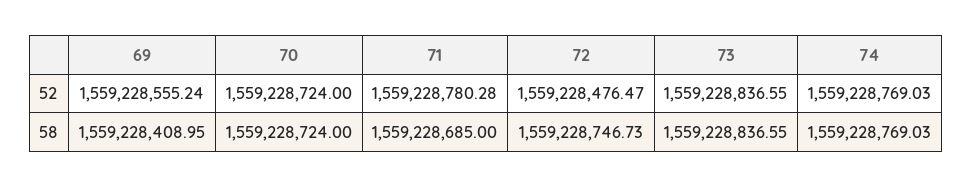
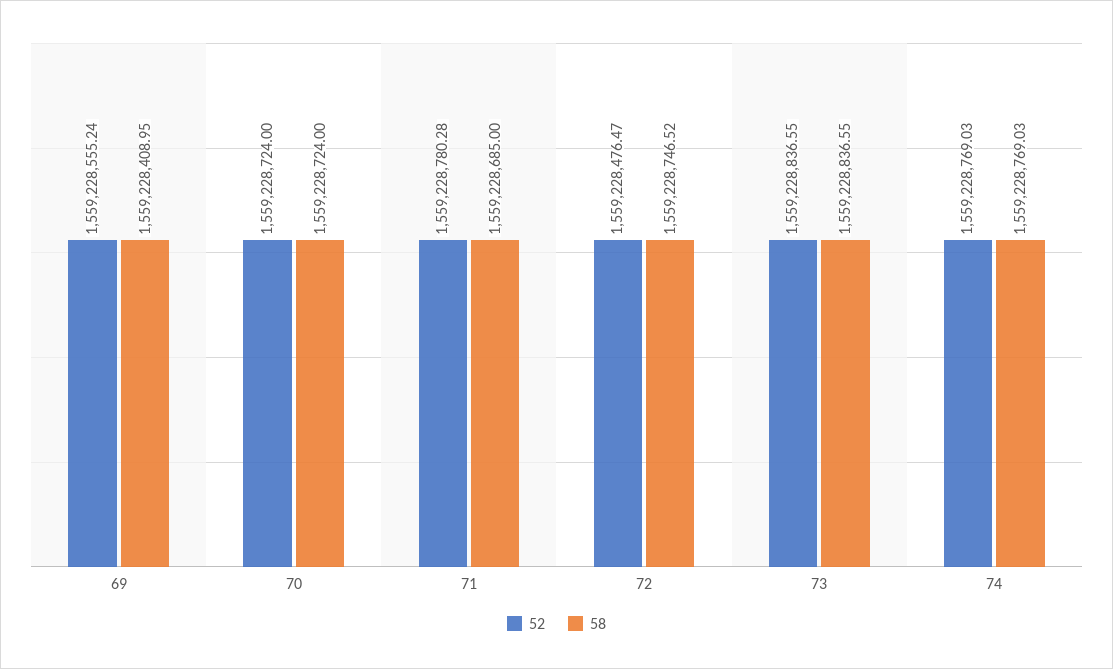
  {
    "52": {
      "69": 1559228555.24,
      "70": 1559228724,
      "71": 1559228780.28,
      "72": 1559228476.47,
      "73": 1559228836.55,
      "74": 1559228769.03
    },
    "58": {
      "69": 1559228408.95,
      "70": 1559228724,
      "71": 1559228685,
-     "72": 1559228746.73,
+     "72": 1559228746.52,
      "73": 1559228836.55,
      "74": 1559228769.03
    }
  }

